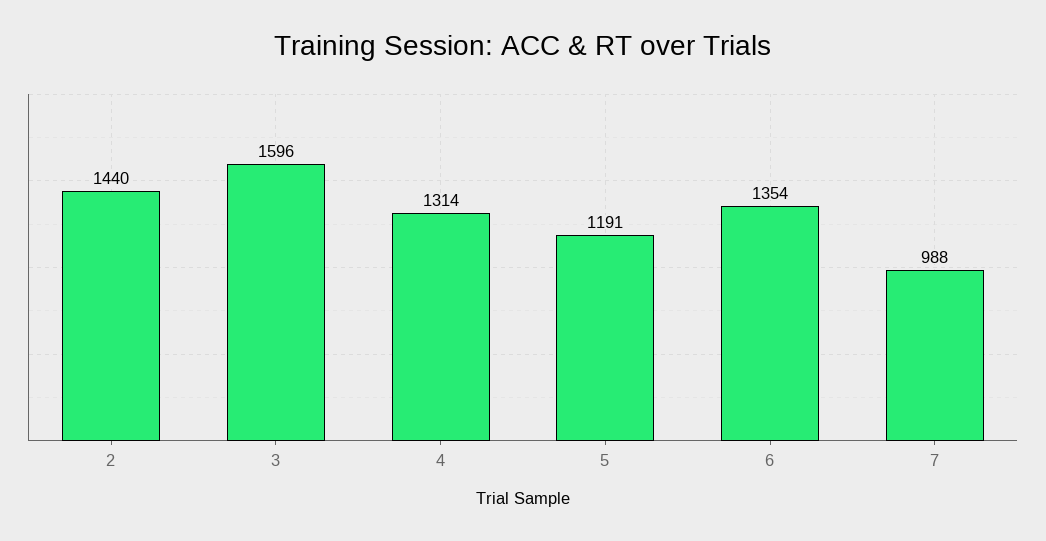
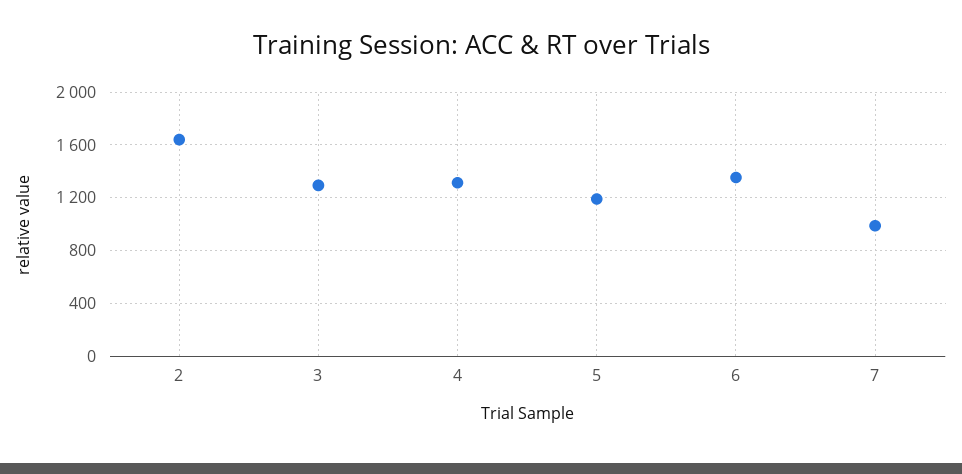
  {
-   "2": 1440,
+   "2": 1650,
-   "3": 1596,
+   "3": 1300,
    "4": 1314,
    "5": 1191,
    "6": 1354,
    "7": 988
  }

